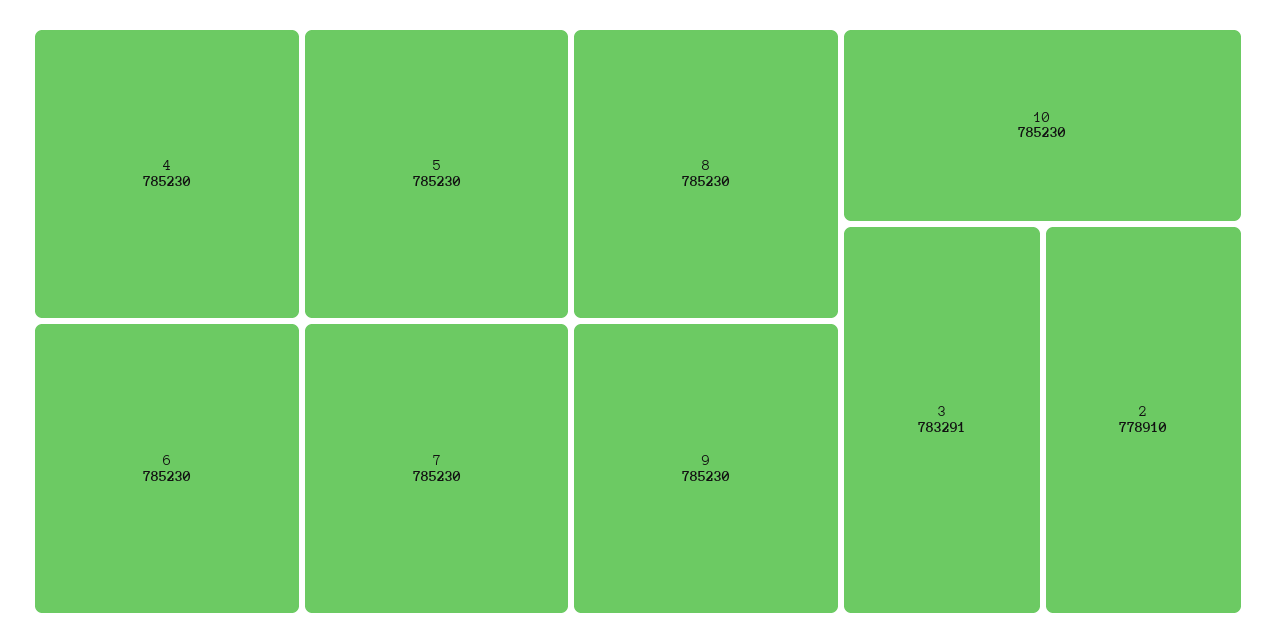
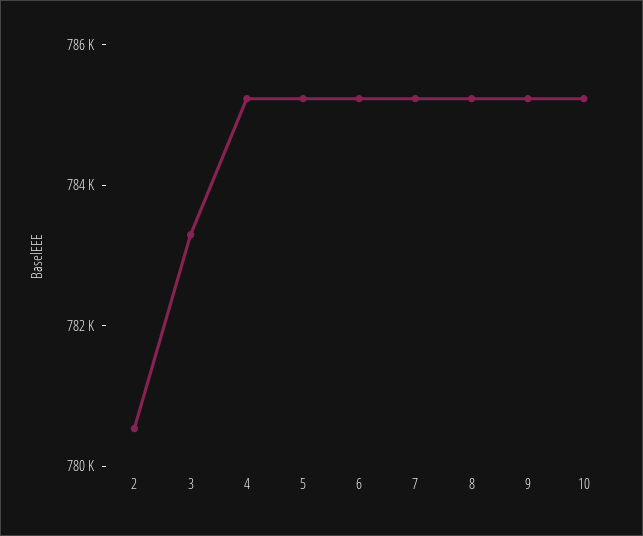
  {
    "4": 785230,
    "5": 785230,
    "6": 785230,
    "7": 785230,
    "8": 785230,
    "9": 785230,
    "10": 785230,
    "3": 783291,
-   "2": 778910
+   "2": 780500
  }

